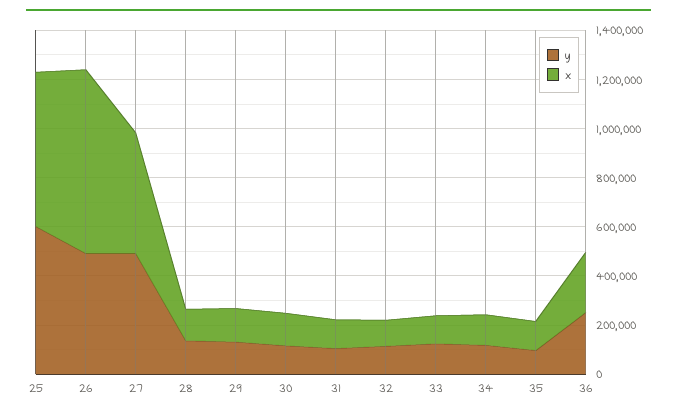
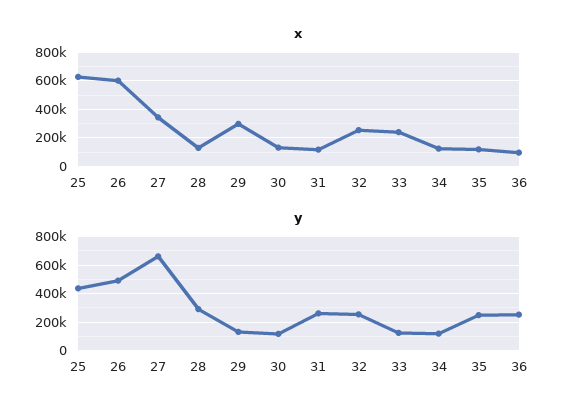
  {
    "y": {
-     "25": 600000,
+     "25": 450000,
      "26": 500000,
-     "27": 500000,
+     "27": 650000,
-     "28": 150000,
+     "28": 300000,
      "29": 150000,
      "30": 100000,
-     "31": 100000,
+     "31": 250000,
-     "32": 100000,
+     "32": 250000,
      "33": 100000,
      "34": 100000,
-     "35": 100000,
+     "35": 250000,
      "36": 250000
    },
    "x": {
      "25": 650000,
-     "26": 750000,
+     "26": 600000,
-     "27": 500000,
+     "27": 350000,
      "28": 150000,
-     "29": 150000,
+     "29": 300000,
      "30": 150000,
      "31": 100000,
-     "32": 100000,
+     "32": 250000,
-     "33": 100000,
+     "33": 250000,
      "34": 100000,
      "35": 100000,
-     "36": 250000
+     "36": 100000
    }
  }

